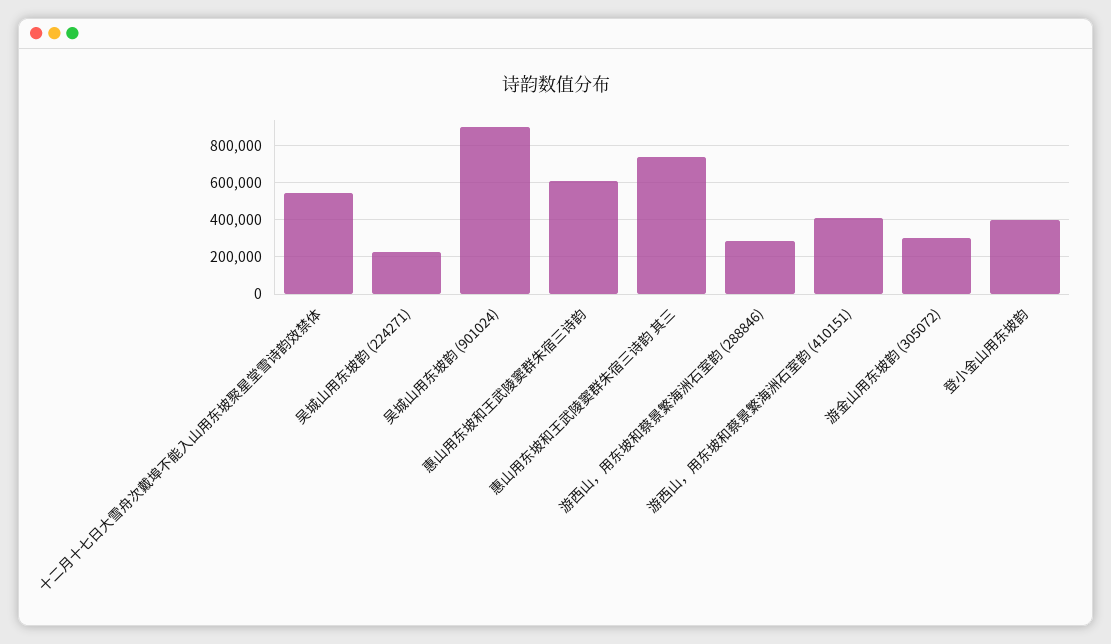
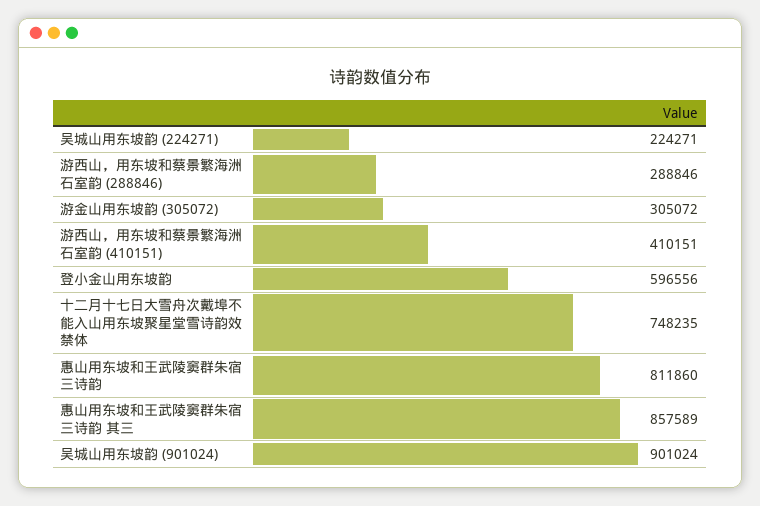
  {
-   "十二月十七日大雪舟次戴埠不能入山用东坡聚星堂雪诗韵效禁体": 550000,
+   "十二月十七日大雪舟次戴埠不能入山用东坡聚星堂雪诗韵效禁体": 748235,
    "吴城山用东坡韵 (224271)": 224271,
    "吴城山用东坡韵 (901024)": 901024,
-   "惠山用东坡和王武陵窦群朱宿三诗韵": 600000,
+   "惠山用东坡和王武陵窦群朱宿三诗韵": 811860,
-   "惠山用东坡和王武陵窦群朱宿三诗韵 其三": 750000,
+   "惠山用东坡和王武陵窦群朱宿三诗韵 其三": 857589,
    "游西山，用东坡和蔡景繁海洲石室韵 (288846)": 288846,
    "游西山，用东坡和蔡景繁海洲石室韵 (410151)": 410151,
    "游金山用东坡韵 (305072)": 305072,
-   "登小金山用东坡韵": 400000
+   "登小金山用东坡韵": 596556
  }

